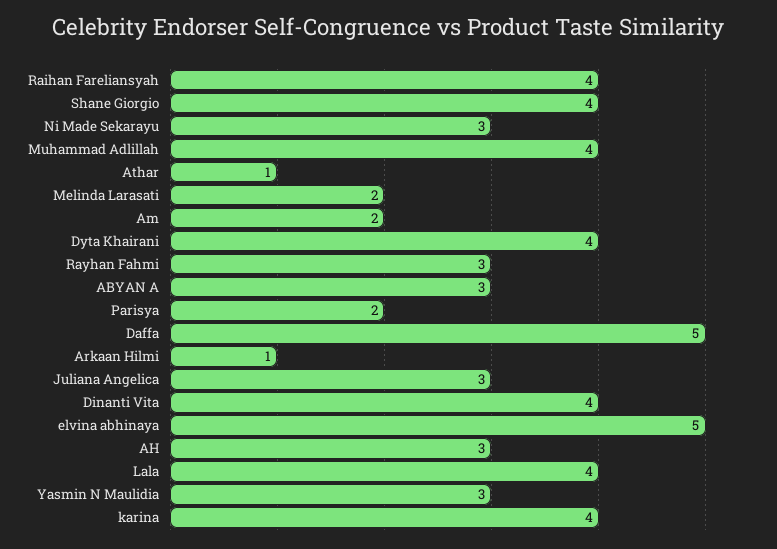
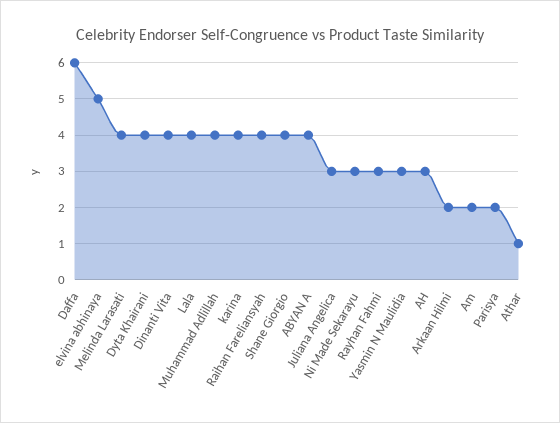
  {
    "Raihan Fareliansyah": 4,
    "Shane Giorgio": 4,
    "Ni Made Sekarayu": 3,
    "Muhammad Adlillah": 4,
    "Athar": 1,
-   "Melinda Larasati": 2,
+   "Melinda Larasati": 4,
    "Am": 2,
    "Dyta Khairani": 4,
    "Rayhan Fahmi": 3,
-   "ABYAN A": 3,
+   "ABYAN A": 4,
    "Parisya": 2,
-   "Daffa": 5,
+   "Daffa": 6,
-   "Arkaan Hilmi": 1,
+   "Arkaan Hilmi": 2,
    "Juliana Angelica": 3,
    "Dinanti Vita": 4,
    "elvina abhinaya": 5,
    "AH": 3,
    "Lala": 4,
    "Yasmin N Maulidia": 3,
    "karina": 4
  }

